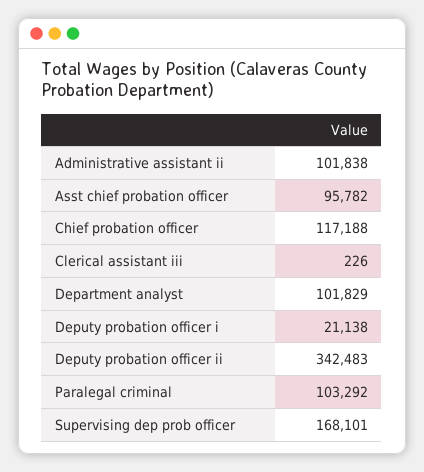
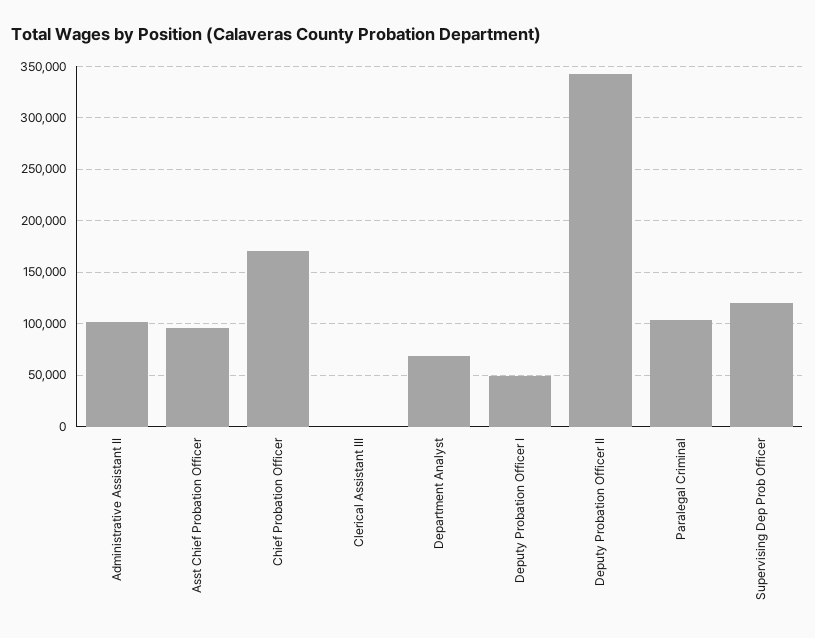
  {
    "Administrative assistant ii": 101838,
    "Asst chief probation officer": 95782,
-   "Chief probation officer": 117188,
+   "Chief probation officer": 170000,
    "Clerical assistant iii": 226,
-   "Department analyst": 101829,
+   "Department analyst": 70000,
-   "Deputy probation officer i": 21138,
+   "Deputy probation officer i": 50000,
    "Deputy probation officer ii": 342483,
    "Paralegal criminal": 103292,
-   "Supervising dep prob officer": 168101
+   "Supervising dep prob officer": 120000
  }

